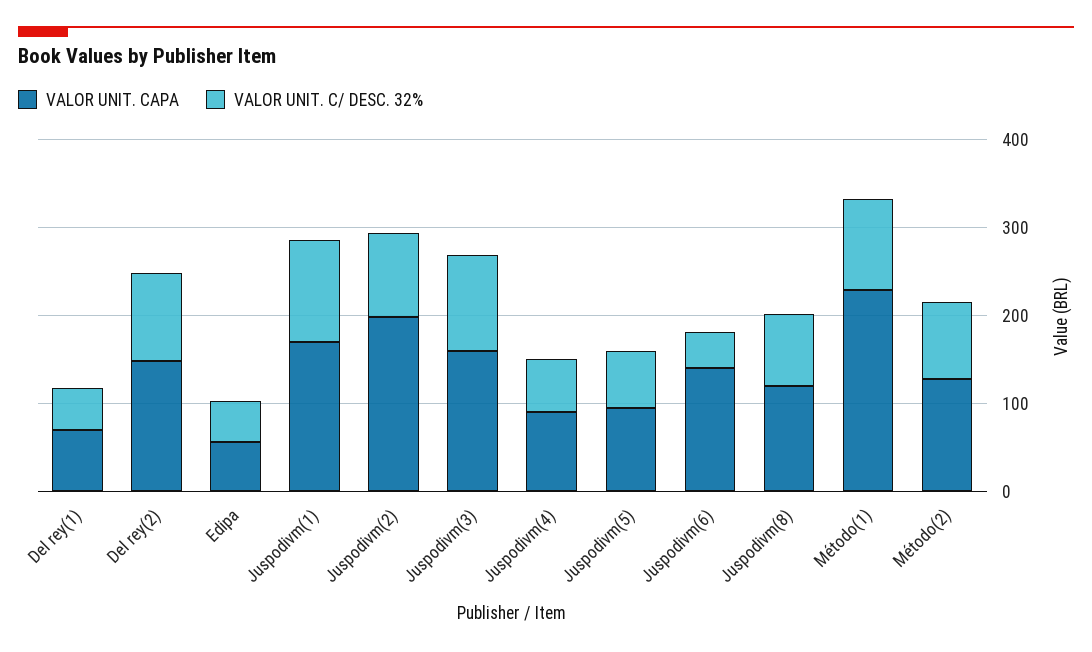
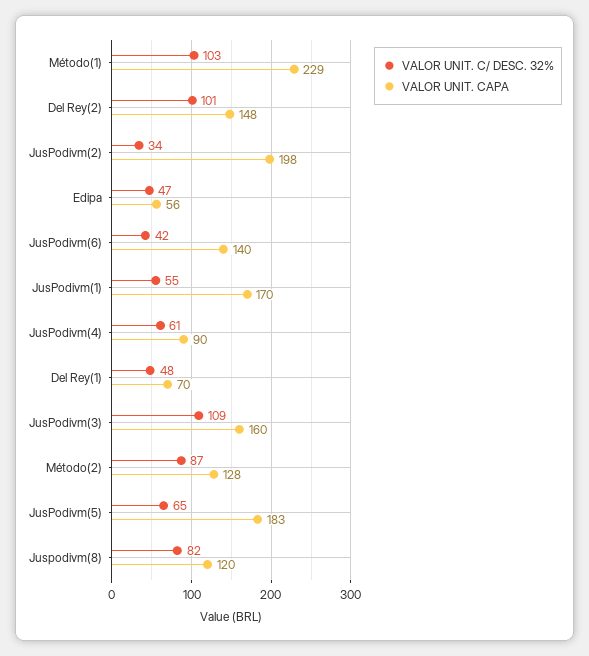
  {
    "VALOR UNIT. CAPA": {
      "Del rey(1)": 70,
      "Del rey(2)": 148,
      "Edipa": 56,
      "Juspodivm(1)": 170,
      "Juspodivm(2)": 198,
      "Juspodivm(3)": 160,
      "Juspodivm(4)": 90,
-     "Juspodivm(5)": 100,
+     "Juspodivm(5)": 183,
      "Juspodivm(6)": 140,
      "Juspodivm(8)": 120,
      "Método(1)": 229,
      "Método(2)": 128
    },
    "VALOR UNIT. C/ DESC. 32%": {
      "Del rey(1)": 48,
      "Del rey(2)": 101,
      "Edipa": 47,
-     "Juspodivm(1)": 120,
+     "Juspodivm(1)": 55,
-     "Juspodivm(2)": 100,
+     "Juspodivm(2)": 34,
      "Juspodivm(3)": 109,
      "Juspodivm(4)": 61,
      "Juspodivm(5)": 65,
      "Juspodivm(6)": 42,
      "Juspodivm(8)": 82,
      "Método(1)": 103,
      "Método(2)": 87
    }
  }

